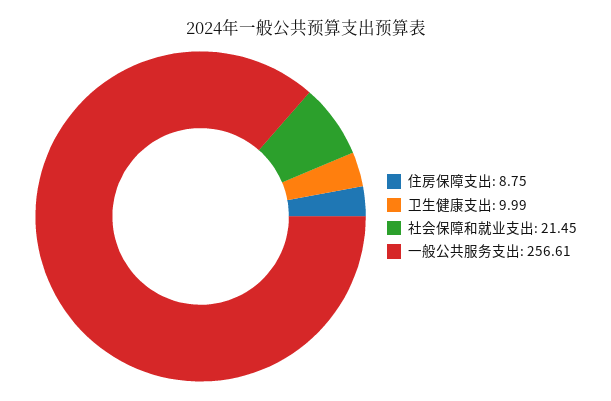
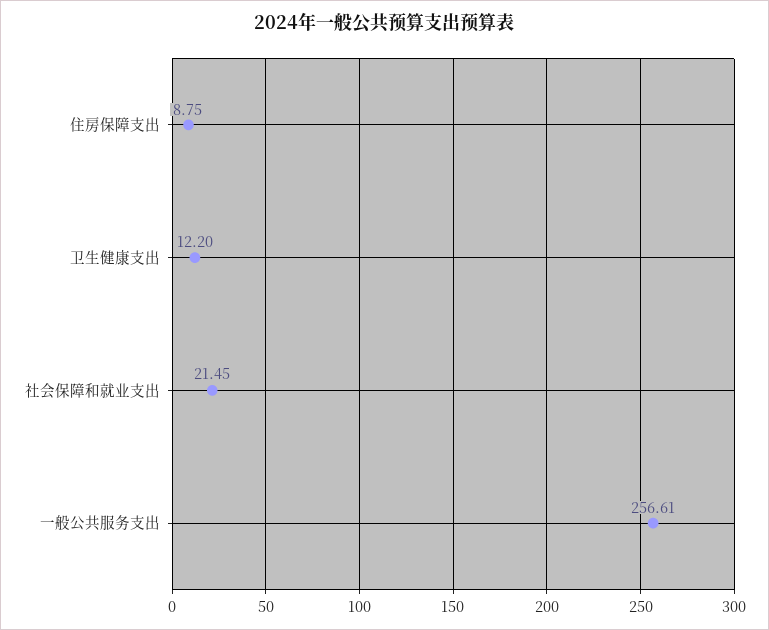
  {
    "住房保障支出": 8.75,
-   "卫生健康支出": 9.99,
+   "卫生健康支出": 12.2,
    "社会保障和就业支出": 21.45,
    "一般公共服务支出": 256.61
  }

